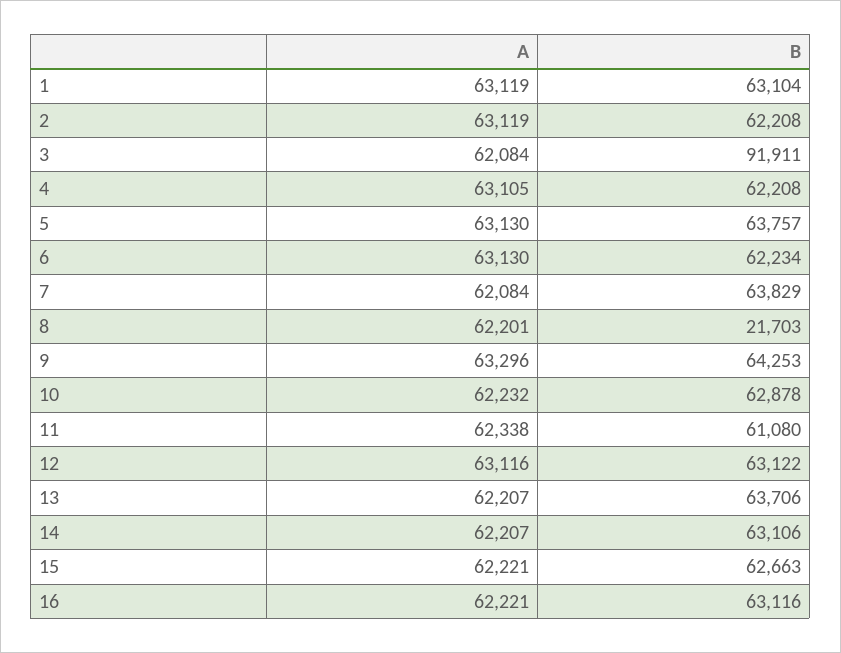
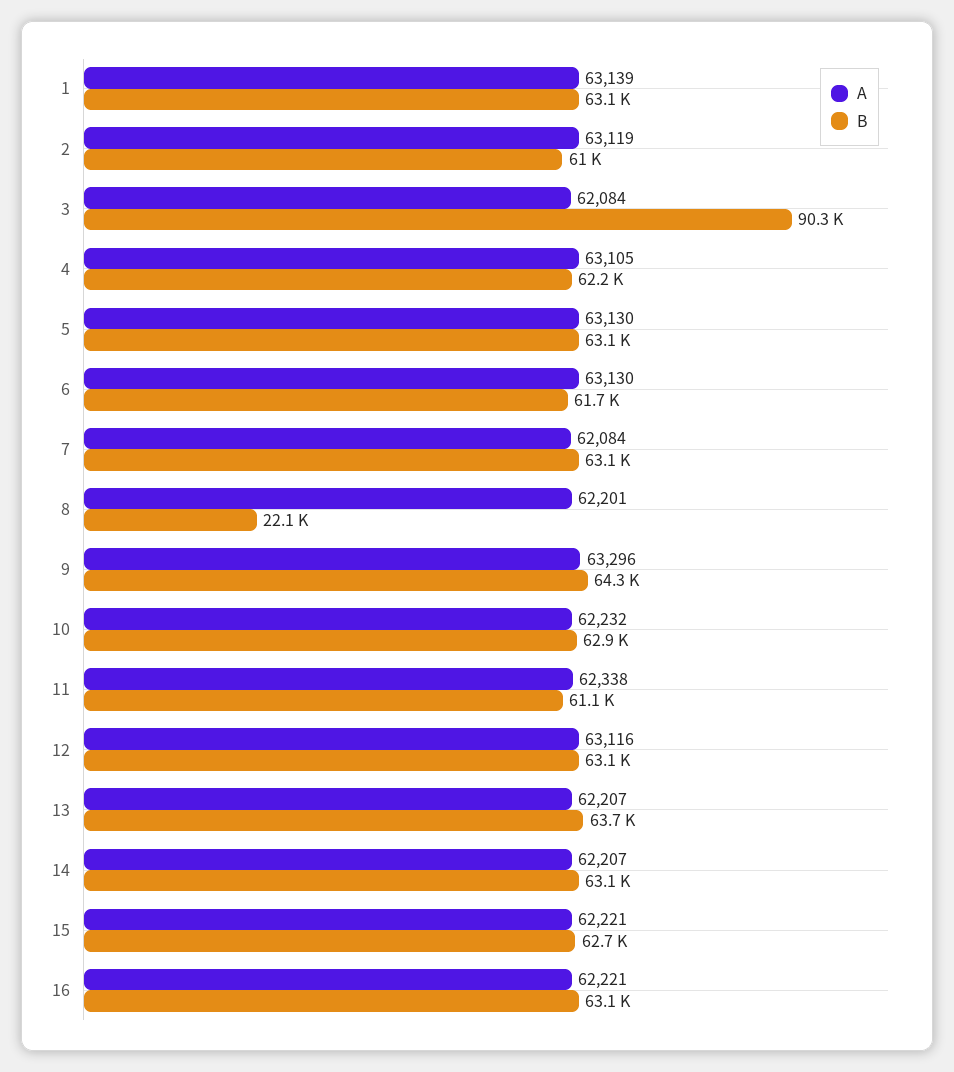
  {
    "A": {
-     "1": 63119,
+     "1": 63139,
      "2": 63119,
      "3": 62084,
      "4": 63105,
      "5": 63130,
      "6": 63130,
      "7": 62084,
      "8": 62201,
      "9": 63296,
      "10": 62232,
      "11": 62338,
      "12": 63116,
      "13": 62207,
      "14": 62207,
      "15": 62221,
      "16": 62221
    },
    "B": {
      "1": 63104,
-     "2": 62208,
+     "2": 61000,
-     "3": 91911,
+     "3": 90300,
      "4": 62208,
-     "5": 63757,
+     "5": 63100,
-     "6": 62234,
+     "6": 61700,
-     "7": 63829,
+     "7": 63100,
-     "8": 21703,
+     "8": 22100,
      "9": 64253,
      "10": 62878,
      "11": 61080,
      "12": 63122,
      "13": 63706,
      "14": 63106,
      "15": 62663,
      "16": 63116
    }
  }

